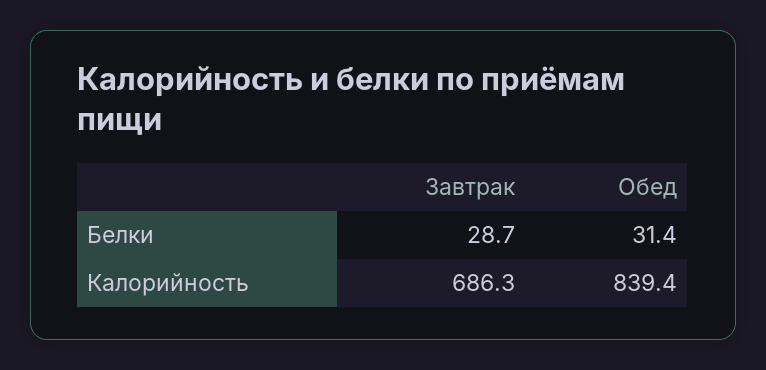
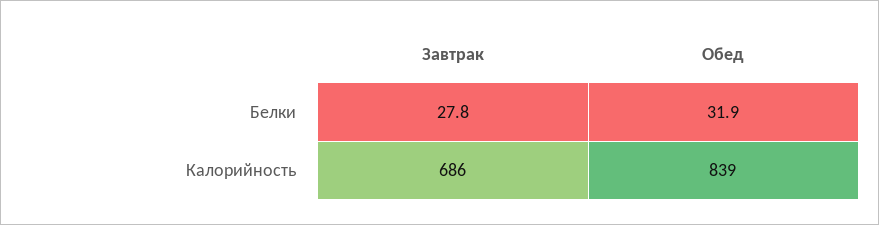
  {
    "Завтрак": {
-     "Белки": 28.7,
+     "Белки": 27.8,
      "Калорийность": 686.3
    },
    "Обед": {
-     "Белки": 31.4,
+     "Белки": 31.9,
      "Калорийность": 839.4
    }
  }

